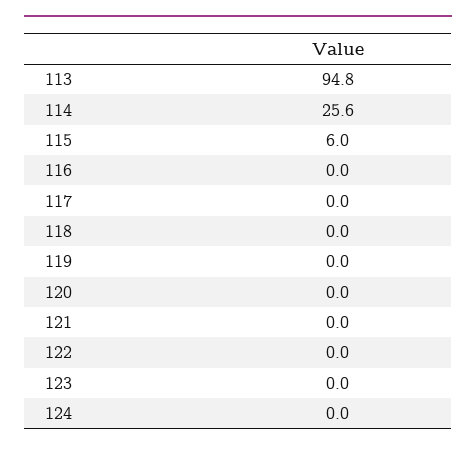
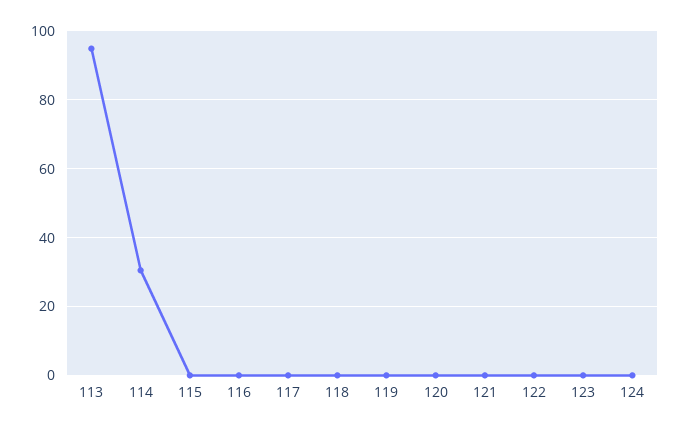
  {
    "113": 94.8,
-   "114": 25.6,
+   "114": 30,
-   "115": 6,
+   "115": 0,
    "116": 0,
    "117": 0,
    "118": 0,
    "119": 0,
    "120": 0,
    "121": 0,
    "122": 0,
    "123": 0,
    "124": 0
  }

